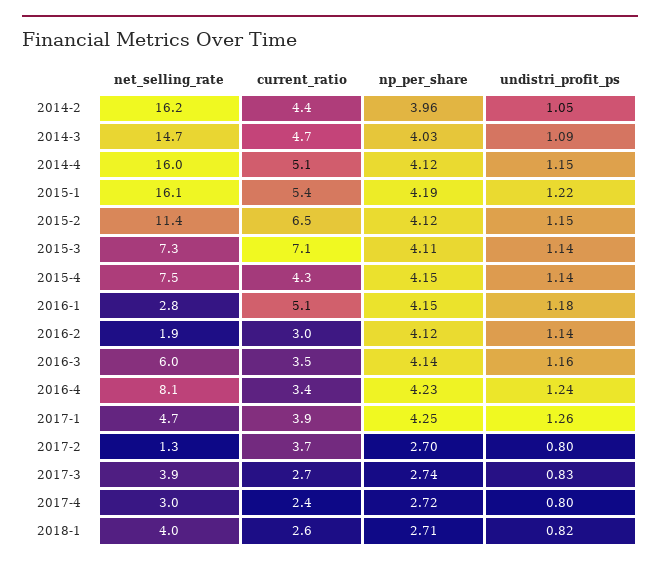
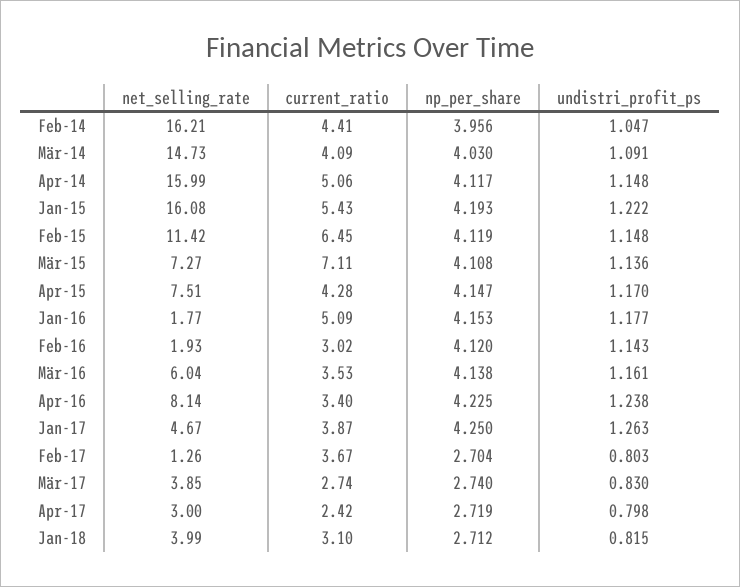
  {
    "net_selling_rate": {
      "2014-2": 16.21,
      "2014-3": 14.73,
      "2014-4": 15.99,
      "2015-1": 16.08,
      "2015-2": 11.42,
      "2015-3": 7.27,
      "2015-4": 7.51,
-     "2016-1": 2.8,
+     "2016-1": 1.77,
      "2016-2": 1.93,
      "2016-3": 6.04,
      "2016-4": 8.14,
      "2017-1": 4.67,
      "2017-2": 1.26,
      "2017-3": 3.85,
      "2017-4": 3,
      "2018-1": 3.99
    },
    "current_ratio": {
      "2014-2": 4.41,
-     "2014-3": 4.7,
+     "2014-3": 4.09,
      "2014-4": 5.06,
      "2015-1": 5.43,
      "2015-2": 6.45,
      "2015-3": 7.11,
      "2015-4": 4.28,
      "2016-1": 5.09,
      "2016-2": 3.02,
      "2016-3": 3.53,
      "2016-4": 3.4,
      "2017-1": 3.87,
      "2017-2": 3.67,
      "2017-3": 2.74,
      "2017-4": 2.42,
-     "2018-1": 2.6
+     "2018-1": 3.1
    },
    "np_per_share": {
      "2014-2": 3.956,
      "2014-3": 4.03,
      "2014-4": 4.117,
      "2015-1": 4.193,
      "2015-2": 4.119,
      "2015-3": 4.108,
      "2015-4": 4.147,
      "2016-1": 4.153,
      "2016-2": 4.12,
      "2016-3": 4.138,
      "2016-4": 4.225,
      "2017-1": 4.25,
      "2017-2": 2.704,
      "2017-3": 2.74,
      "2017-4": 2.719,
      "2018-1": 2.712
    },
    "undistri_profit_ps": {
      "2014-2": 1.047,
      "2014-3": 1.091,
      "2014-4": 1.148,
      "2015-1": 1.222,
      "2015-2": 1.148,
      "2015-3": 1.136,
-     "2015-4": 1.14,
+     "2015-4": 1.17,
      "2016-1": 1.177,
      "2016-2": 1.143,
      "2016-3": 1.161,
      "2016-4": 1.238,
      "2017-1": 1.263,
      "2017-2": 0.803,
      "2017-3": 0.83,
      "2017-4": 0.798,
      "2018-1": 0.815
    }
  }

